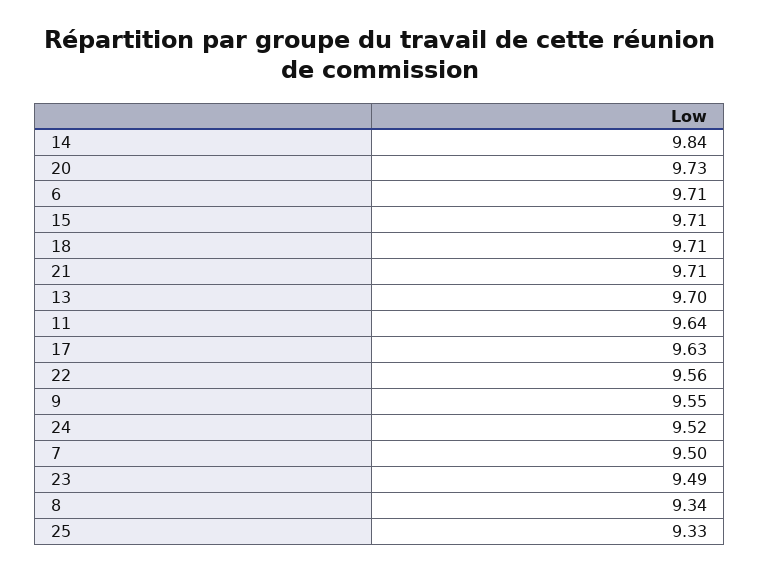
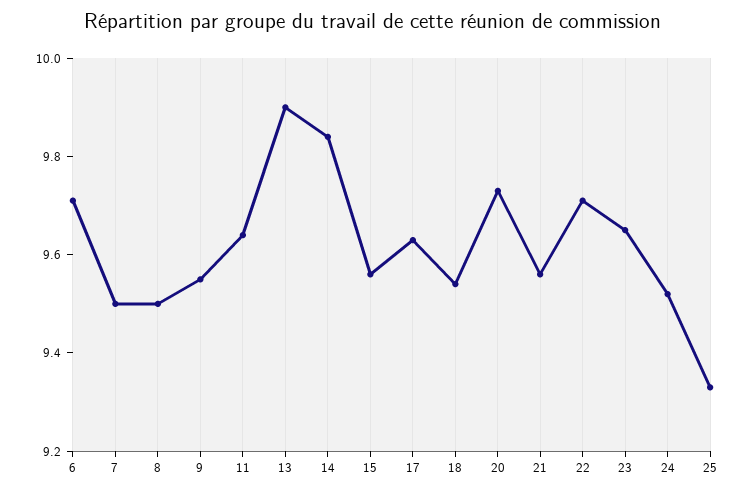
  {
    "14": 9.84,
    "20": 9.73,
    "6": 9.71,
-   "15": 9.71,
+   "15": 9.55,
-   "18": 9.71,
+   "18": 9.55,
-   "21": 9.71,
+   "21": 9.55,
-   "13": 9.7,
+   "13": 9.9,
    "11": 9.64,
    "17": 9.63,
-   "22": 9.56,
+   "22": 9.7,
    "9": 9.55,
    "24": 9.52,
    "7": 9.5,
-   "23": 9.49,
+   "23": 9.65,
-   "8": 9.34,
+   "8": 9.5,
    "25": 9.33
  }

